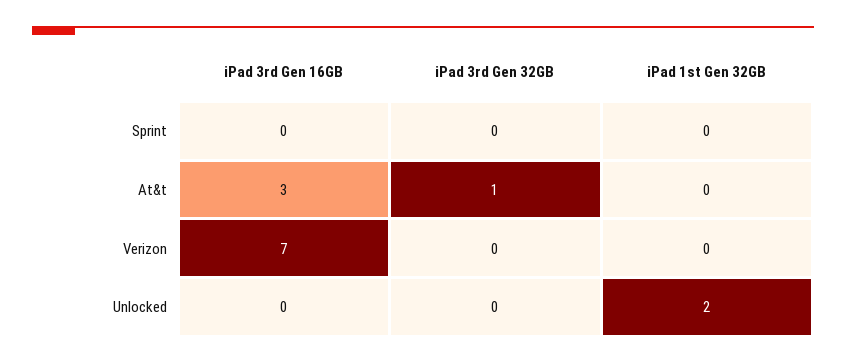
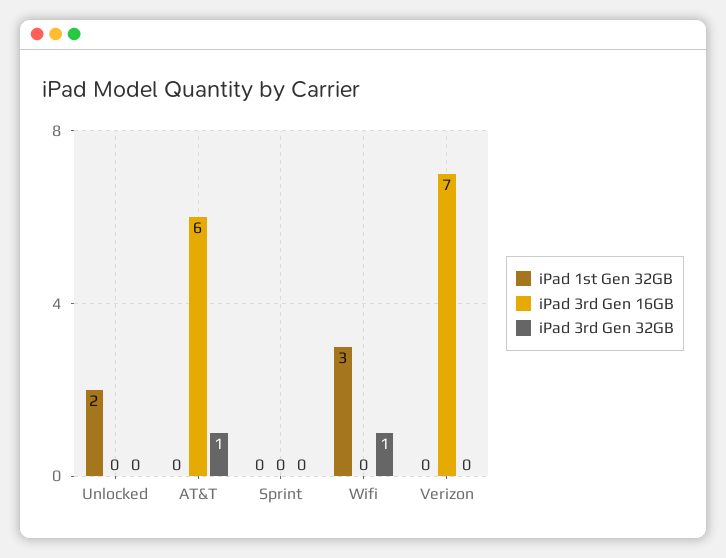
  {
    "iPad 3rd Gen 16GB": {
      "Sprint": 0,
-     "At&t": 3,
+     "At&t": 6,
      "Verizon": 7,
-     "Unlocked": 0
+     "Unlocked": 0,
+     "Wifi": 0
    },
    "iPad 3rd Gen 32GB": {
      "Sprint": 0,
      "At&t": 1,
      "Verizon": 0,
-     "Unlocked": 0
+     "Unlocked": 0,
+     "Wifi": 1
    },
    "iPad 1st Gen 32GB": {
      "Sprint": 0,
      "At&t": 0,
      "Verizon": 0,
-     "Unlocked": 2
+     "Unlocked": 2,
+     "Wifi": 3
    }
  }

